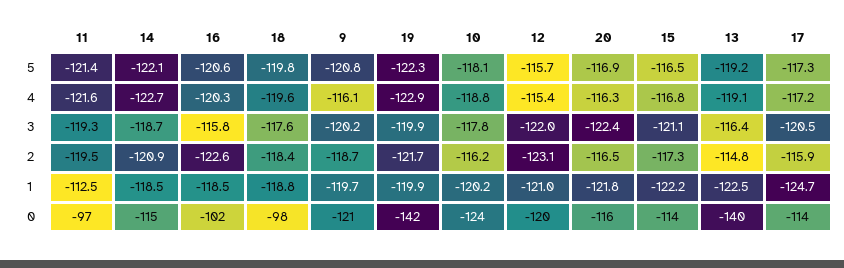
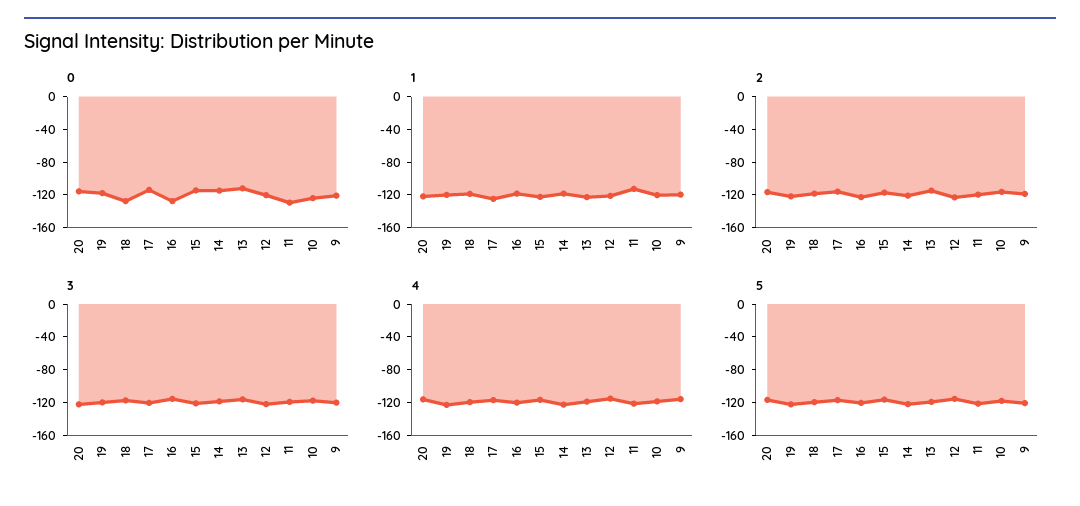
  {
    "5": {
      "11": -121.4,
      "14": -122.1,
      "16": -120.6,
      "18": -119.8,
      "9": -120.8,
      "19": -122.3,
      "10": -118.1,
      "12": -115.7,
      "20": -116.9,
      "15": -116.5,
      "13": -119.2,
      "17": -117.3
    },
    "4": {
      "11": -121.6,
      "14": -122.7,
      "16": -120.3,
      "18": -119.6,
      "9": -116.1,
      "19": -122.9,
      "10": -118.8,
      "12": -115.4,
      "20": -116.3,
      "15": -116.8,
      "13": -119.1,
      "17": -117.2
    },
    "3": {
      "11": -119.3,
      "14": -118.7,
      "16": -115.8,
      "18": -117.6,
      "9": -120.2,
      "19": -119.9,
      "10": -117.8,
      "12": -122,
      "20": -122.4,
      "15": -121.1,
      "13": -116.4,
      "17": -120.5
    },
    "2": {
      "11": -119.5,
      "14": -120.9,
      "16": -122.6,
      "18": -118.4,
      "9": -118.7,
      "19": -121.7,
      "10": -116.2,
      "12": -123.1,
      "20": -116.5,
      "15": -117.3,
      "13": -114.8,
      "17": -115.9
    },
    "1": {
      "11": -112.5,
      "14": -118.5,
      "16": -118.5,
      "18": -118.8,
      "9": -119.7,
      "19": -119.9,
      "10": -120.2,
      "12": -121,
      "20": -121.8,
      "15": -122.2,
      "13": -122.5,
      "17": -124.7
    },
    "0": {
-     "11": -97,
+     "11": -130,
      "14": -115,
-     "16": -102,
+     "16": -130,
-     "18": -98,
+     "18": -130,
      "9": -121,
-     "19": -142,
+     "19": -120,
      "10": -124,
      "12": -120,
      "20": -116,
      "15": -114,
-     "13": -140,
+     "13": -110,
      "17": -114
    }
  }

